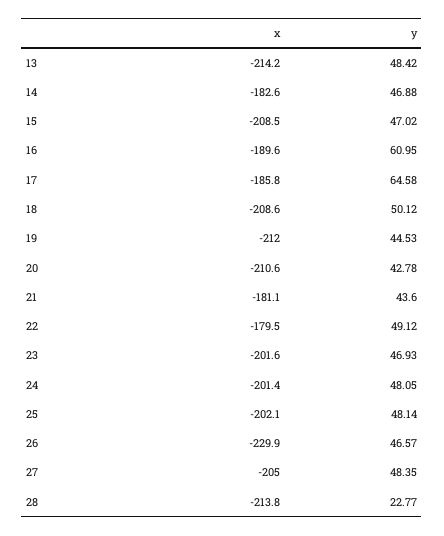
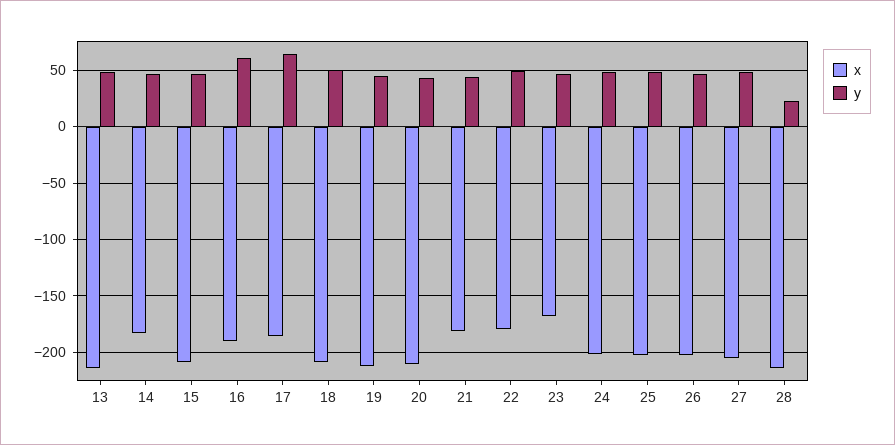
  {
    "x": {
      "13": -214.2,
      "14": -182.6,
      "15": -208.5,
      "16": -189.6,
      "17": -185.8,
      "18": -208.6,
      "19": -212,
      "20": -210.6,
      "21": -181.1,
      "22": -179.5,
-     "23": -201.6,
+     "23": -170,
      "24": -201.4,
      "25": -202.1,
-     "26": -229.9,
+     "26": -200,
      "27": -205,
      "28": -213.8
    },
    "y": {
      "13": 48.42,
      "14": 46.88,
      "15": 47.02,
      "16": 60.95,
      "17": 64.58,
      "18": 50.12,
      "19": 44.53,
      "20": 42.78,
      "21": 43.6,
      "22": 49.12,
      "23": 46.93,
      "24": 48.05,
      "25": 48.14,
      "26": 46.57,
      "27": 48.35,
      "28": 22.77
    }
  }

